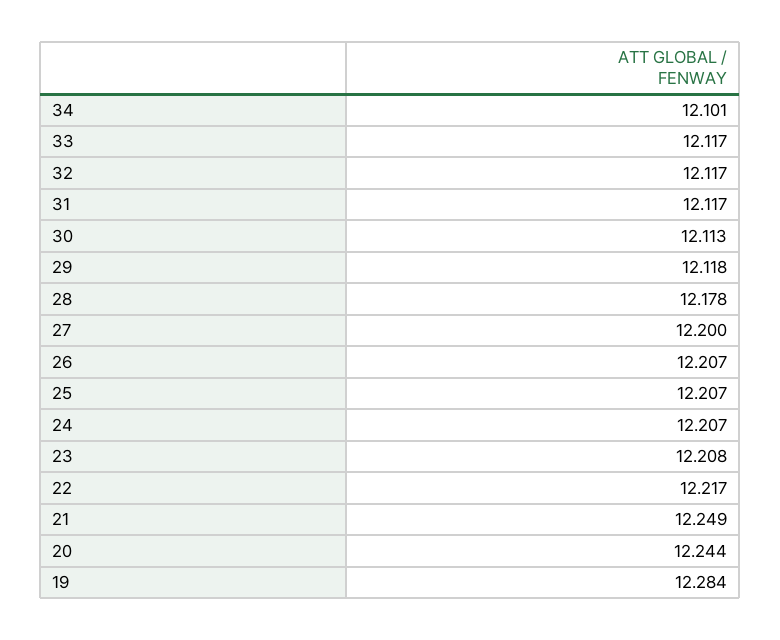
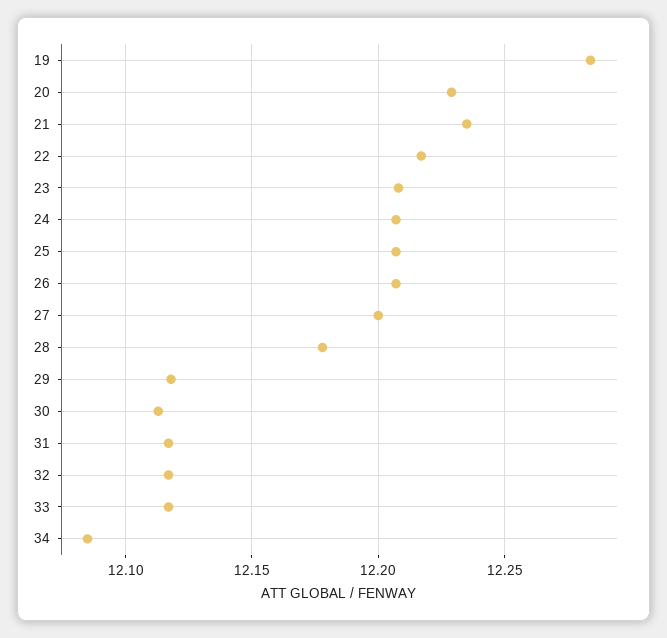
  {
-   "34": 12.101,
+   "34": 12.085,
    "33": 12.117,
    "32": 12.117,
    "31": 12.117,
    "30": 12.113,
    "29": 12.118,
    "28": 12.178,
    "27": 12.2,
    "26": 12.207,
    "25": 12.207,
    "24": 12.207,
    "23": 12.208,
    "22": 12.217,
-   "21": 12.249,
+   "21": 12.235,
-   "20": 12.244,
+   "20": 12.23,
    "19": 12.284
  }

